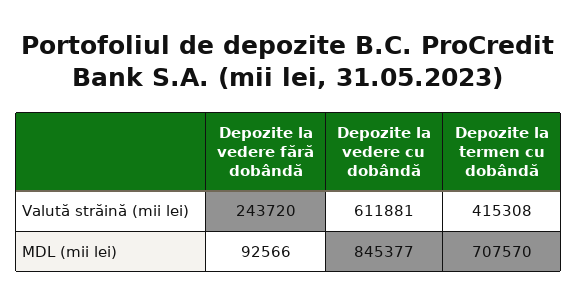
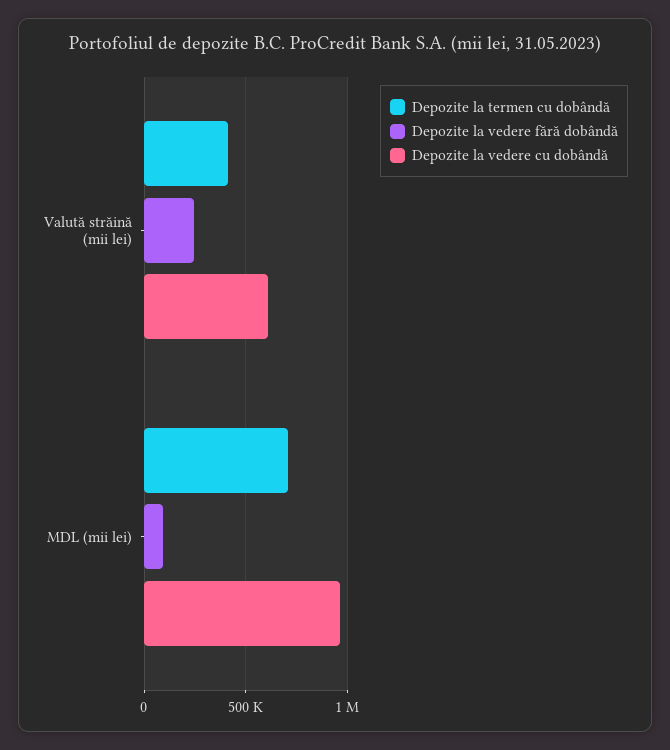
  {
    "Depozite la vedere fără dobândă": {
      "Valută străină (mii lei)": 243720,
      "MDL (mii lei)": 92566
    },
    "Depozite la vedere cu dobândă": {
      "Valută străină (mii lei)": 611881,
-     "MDL (mii lei)": 845377
+     "MDL (mii lei)": 950000
    },
    "Depozite la termen cu dobândă": {
      "Valută străină (mii lei)": 415308,
      "MDL (mii lei)": 707570
    }
  }

